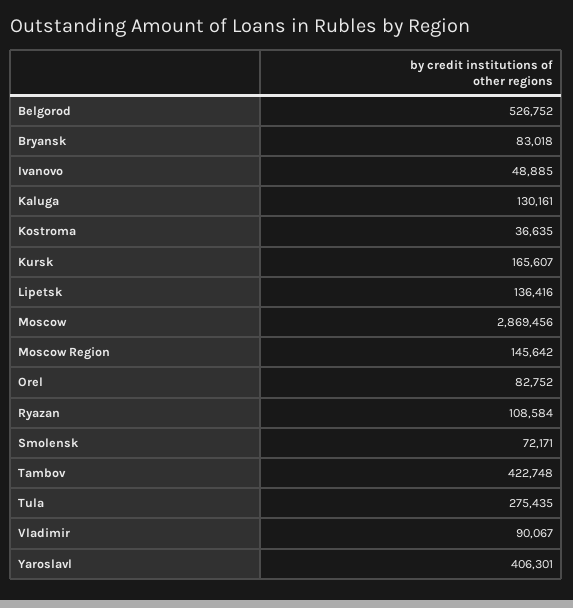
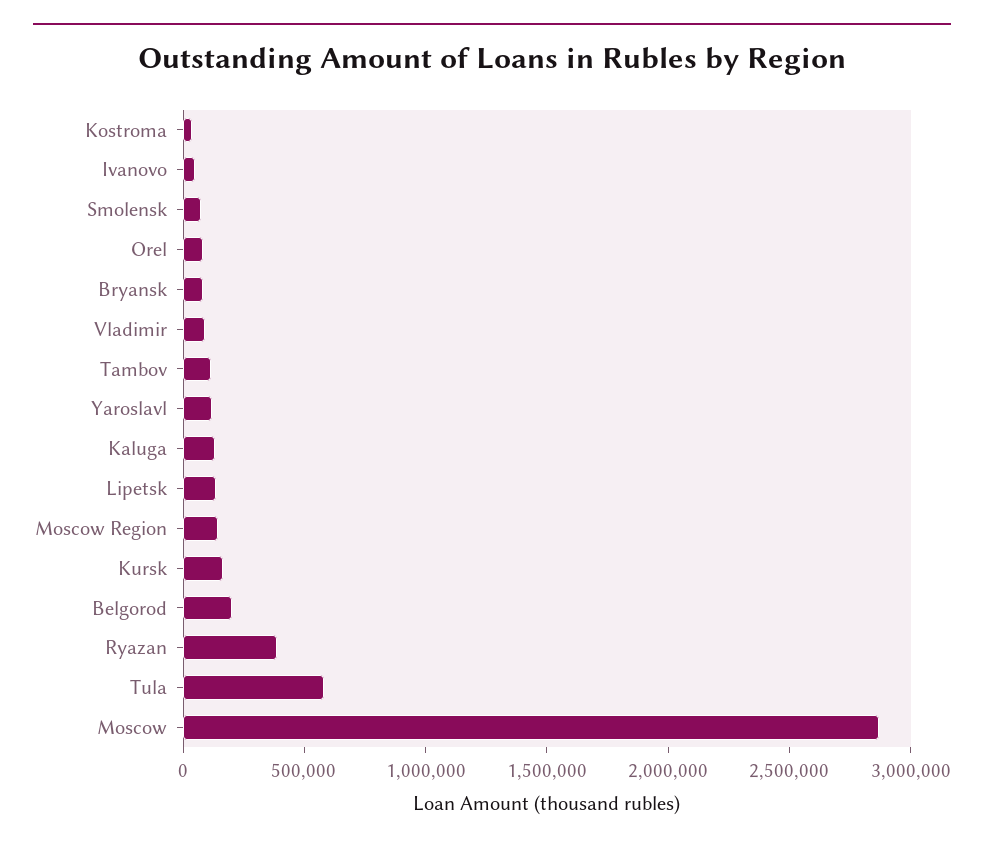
  {
-   "Belgorod": 526752,
+   "Belgorod": 200000,
    "Bryansk": 83018,
    "Ivanovo": 48885,
    "Kaluga": 130161,
    "Kostroma": 36635,
    "Kursk": 165607,
    "Lipetsk": 136416,
    "Moscow": 2869456,
    "Moscow Region": 145642,
    "Orel": 82752,
-   "Ryazan": 108584,
+   "Ryazan": 400000,
    "Smolensk": 72171,
-   "Tambov": 422748,
+   "Tambov": 100000,
-   "Tula": 275435,
+   "Tula": 600000,
    "Vladimir": 90067,
-   "Yaroslavl": 406301
+   "Yaroslavl": 100000
  }

